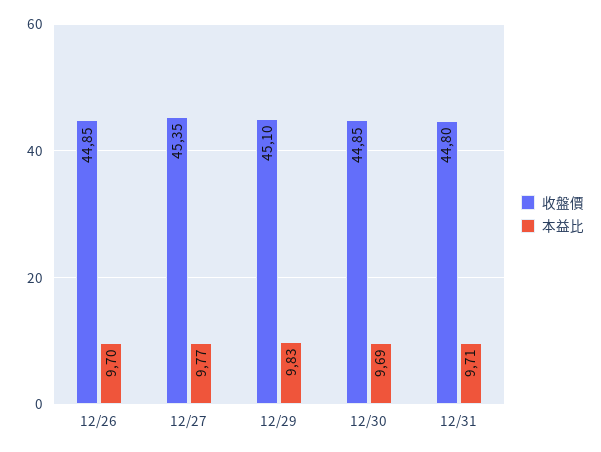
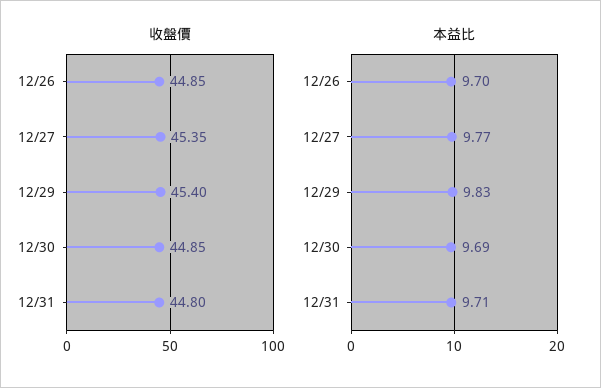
  {
    "收盤價": {
      "12/26": 44.85,
      "12/27": 45.35,
-     "12/29": 45.1,
+     "12/29": 45.4,
      "12/30": 44.85,
      "12/31": 44.8
    },
    "本益比": {
      "12/26": 9.7,
      "12/27": 9.77,
      "12/29": 9.83,
      "12/30": 9.69,
      "12/31": 9.71
    }
  }

